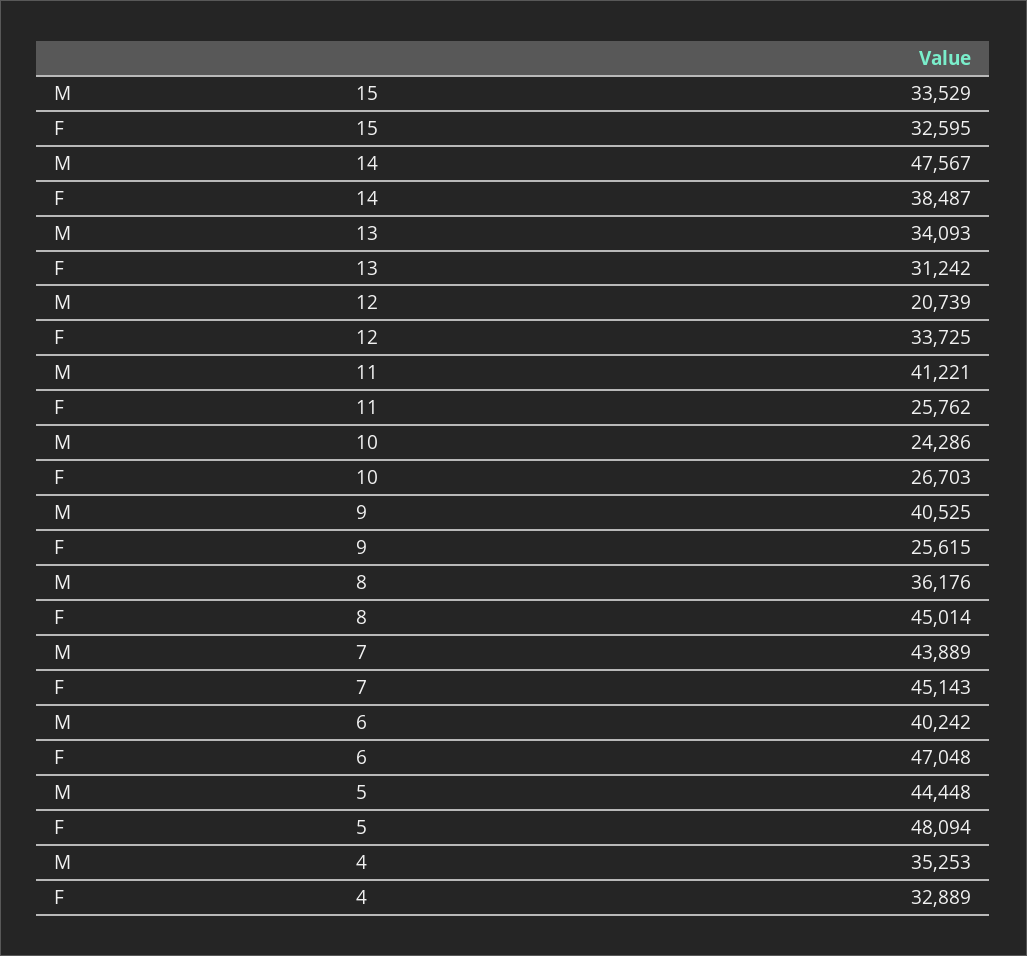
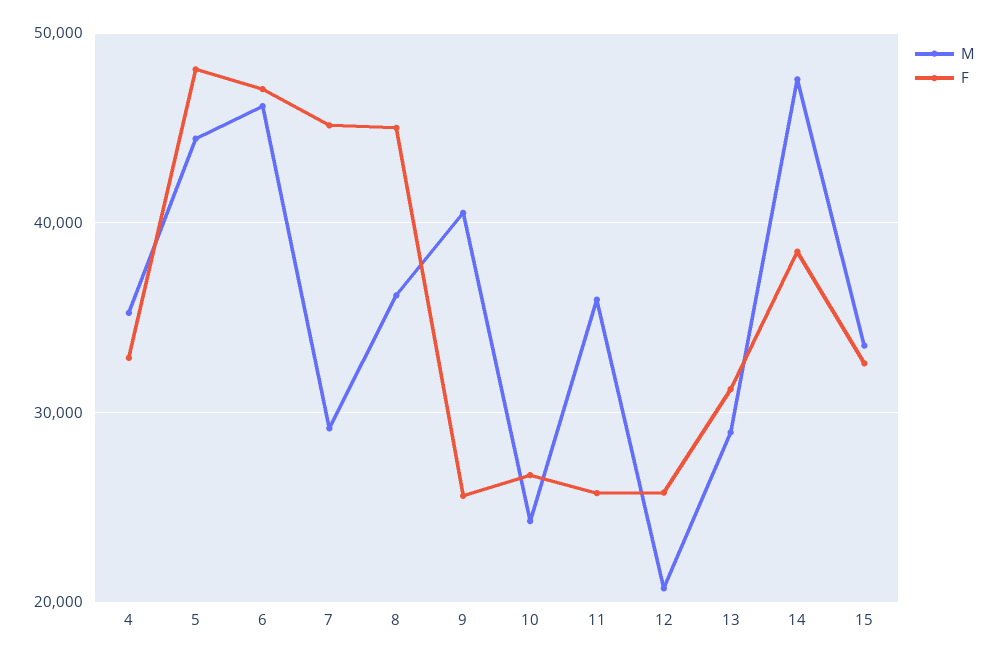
  {
    "M": {
      "15": 33529,
      "14": 47567,
-     "13": 34093,
+     "13": 29000,
      "12": 20739,
-     "11": 41221,
+     "11": 36000,
      "10": 24286,
      "9": 40525,
      "8": 36176,
-     "7": 43889,
+     "7": 29000,
-     "6": 40242,
+     "6": 46000,
      "5": 44448,
      "4": 35253
    },
    "F": {
      "15": 32595,
      "14": 38487,
      "13": 31242,
-     "12": 33725,
+     "12": 26000,
      "11": 25762,
      "10": 26703,
      "9": 25615,
      "8": 45014,
      "7": 45143,
      "6": 47048,
      "5": 48094,
      "4": 32889
    }
  }

